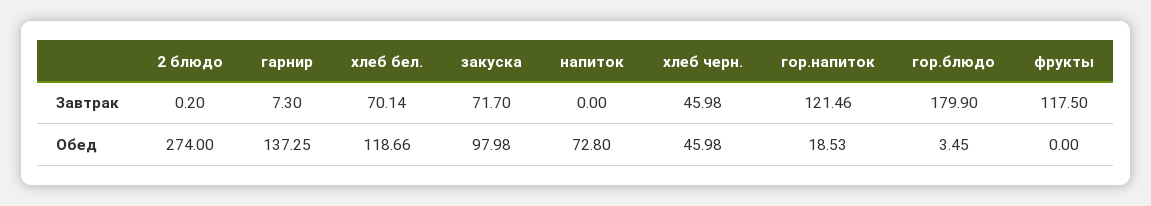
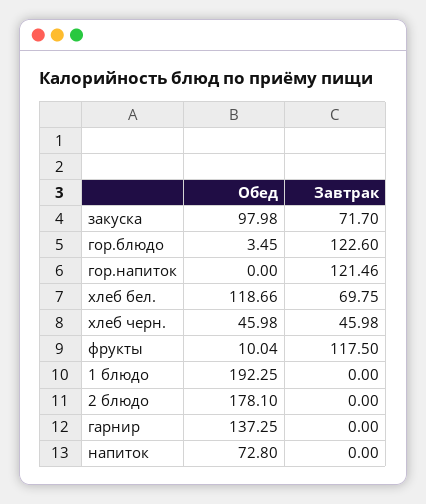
  {
    "2 блюдо": {
-     "Завтрак": 0.2,
+     "Завтрак": 0,
-     "Обед": 274
+     "Обед": 178.1
    },
    "гарнир": {
-     "Завтрак": 7.3,
+     "Завтрак": 0,
      "Обед": 137.25
    },
    "хлеб бел.": {
-     "Завтрак": 70.14,
+     "Завтрак": 69.75,
      "Обед": 118.66
    },
    "закуска": {
      "Завтрак": 71.7,
      "Обед": 97.98
    },
    "напиток": {
      "Завтрак": 0,
      "Обед": 72.8
    },
    "хлеб черн.": {
      "Завтрак": 45.98,
      "Обед": 45.98
    },
    "гор.напиток": {
      "Завтрак": 121.46,
-     "Обед": 18.53
+     "Обед": 0
    },
    "гор.блюдо": {
-     "Завтрак": 179.9,
+     "Завтрак": 122.6,
      "Обед": 3.45
    },
    "фрукты": {
      "Завтрак": 117.5,
-     "Обед": 0
+     "Обед": 10.04
-   }
+   },
+   "1 блюдо": {
+     "Обед": 192.25,
+     "Завтрак": 0
+   }
  }

